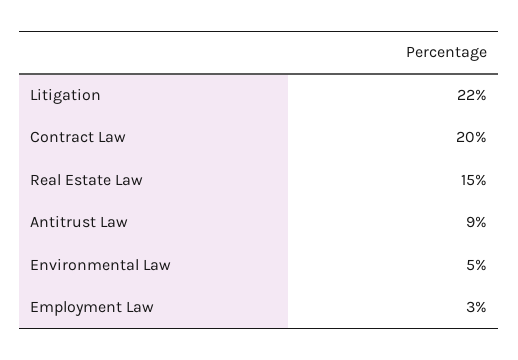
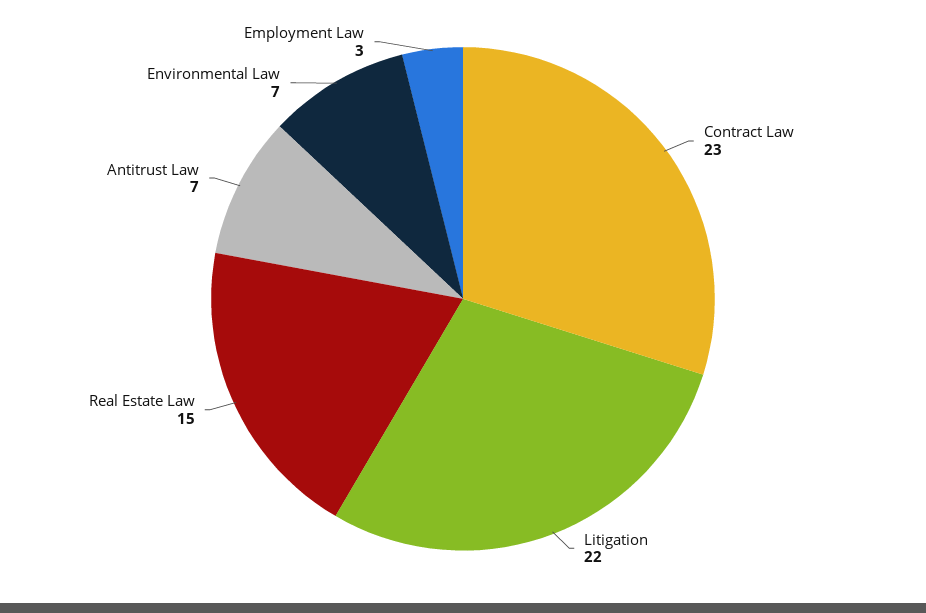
  {
    "Litigation": 22,
-   "Contract Law": 20,
+   "Contract Law": 23,
    "Real Estate Law": 15,
-   "Antitrust Law": 9,
+   "Antitrust Law": 7,
-   "Environmental Law": 5,
+   "Environmental Law": 7,
    "Employment Law": 3
  }

